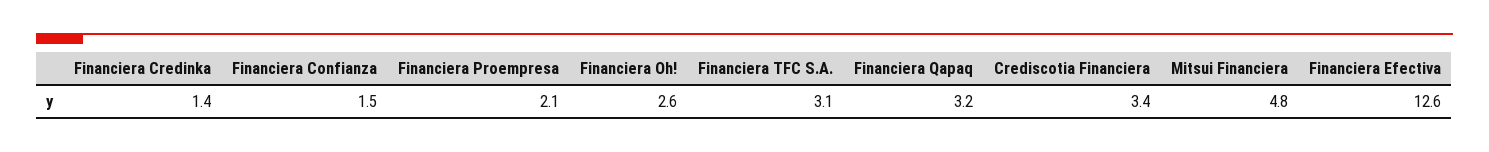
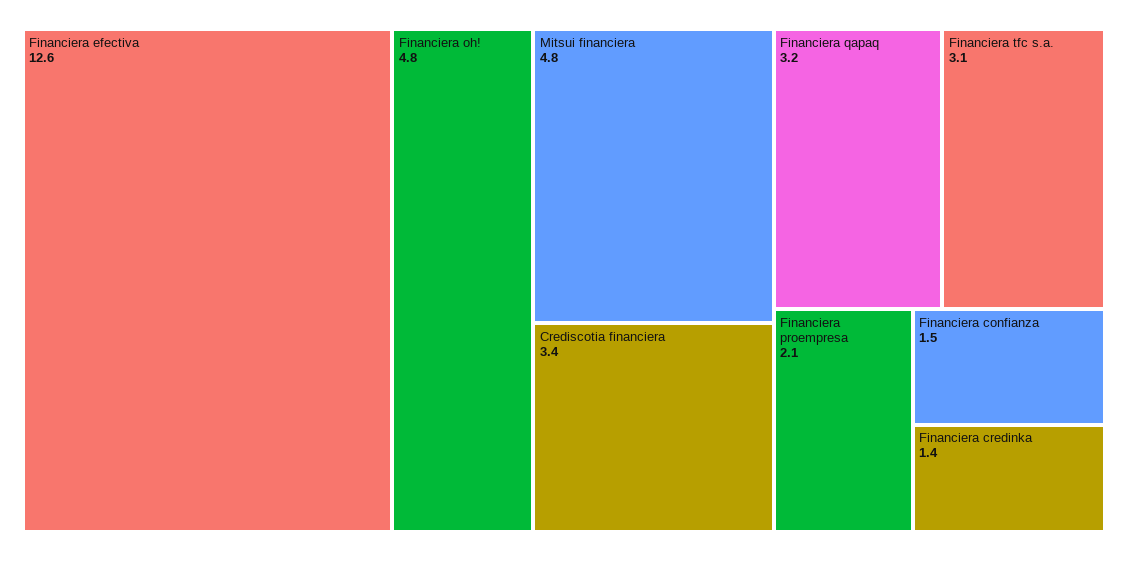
  {
    "Financiera Credinka": 1.4,
    "Financiera Confianza": 1.5,
    "Financiera Proempresa": 2.1,
-   "Financiera Oh!": 2.6,
+   "Financiera Oh!": 4.8,
    "Financiera TFC S.A.": 3.1,
    "Financiera Qapaq": 3.2,
    "Crediscotia Financiera": 3.4,
    "Mitsui Financiera": 4.8,
    "Financiera Efectiva": 12.6
  }

